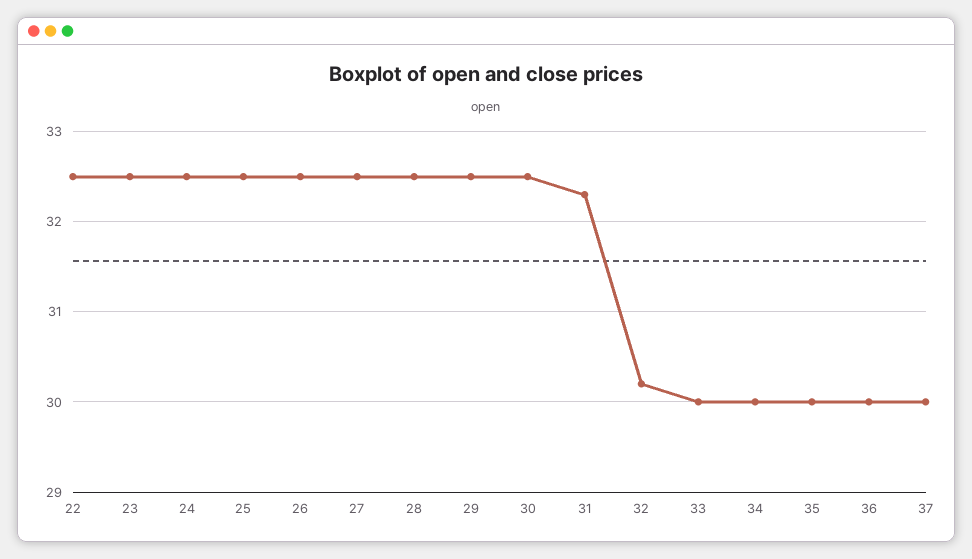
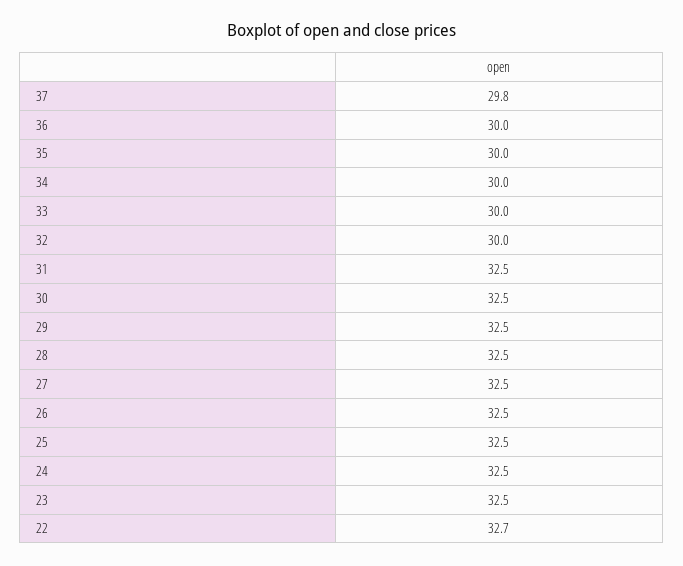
  {
-   "22": 32.5,
+   "22": 32.7,
    "23": 32.5,
    "24": 32.5,
    "25": 32.5,
    "26": 32.5,
    "27": 32.5,
    "28": 32.5,
    "29": 32.5,
    "30": 32.5,
-   "31": 32.3,
+   "31": 32.5,
-   "32": 30.2,
+   "32": 30,
    "33": 30,
    "34": 30,
    "35": 30,
    "36": 30,
-   "37": 30
+   "37": 29.8
  }

